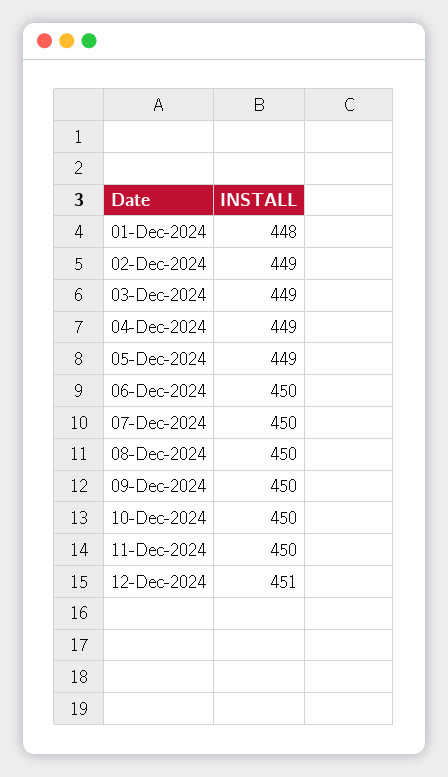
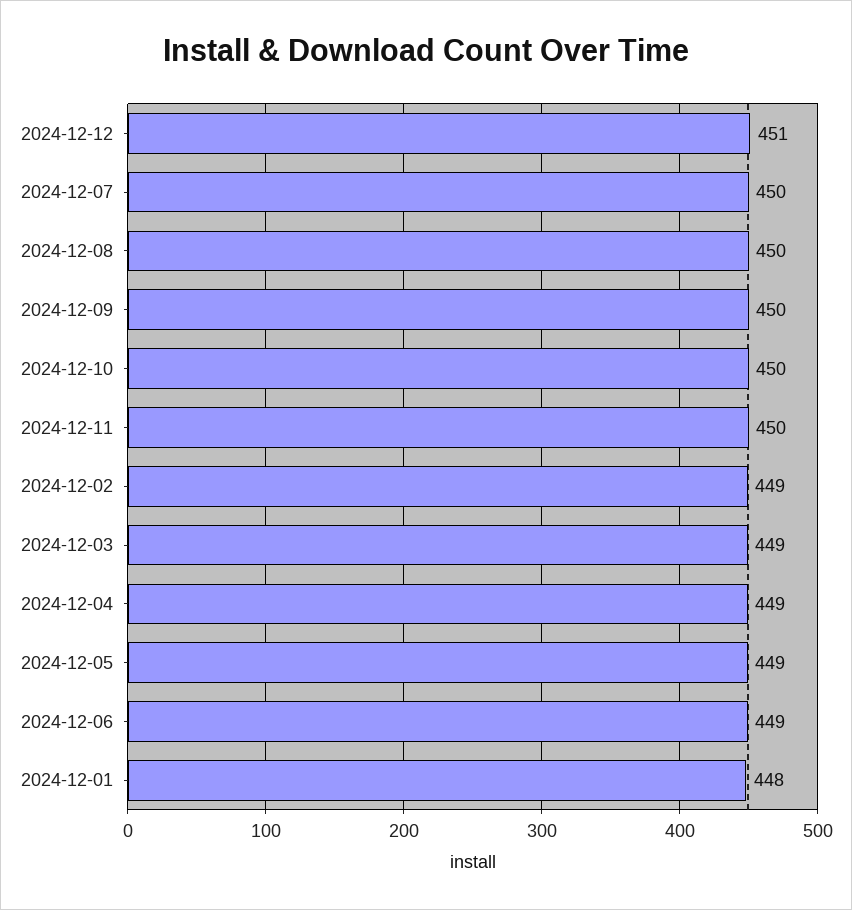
  {
    "01-Dec-2024": 448,
    "02-Dec-2024": 449,
    "03-Dec-2024": 449,
    "04-Dec-2024": 449,
    "05-Dec-2024": 449,
-   "06-Dec-2024": 450,
+   "06-Dec-2024": 449,
    "07-Dec-2024": 450,
    "08-Dec-2024": 450,
    "09-Dec-2024": 450,
    "10-Dec-2024": 450,
    "11-Dec-2024": 450,
    "12-Dec-2024": 451
  }

